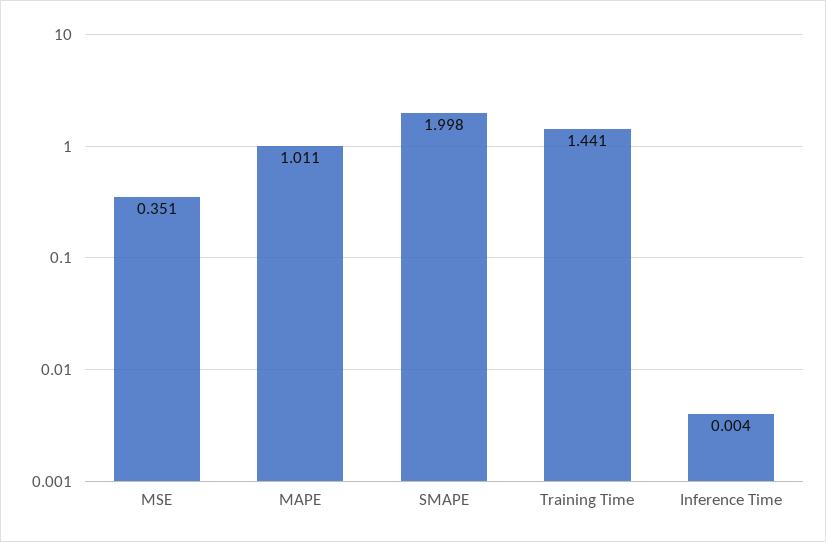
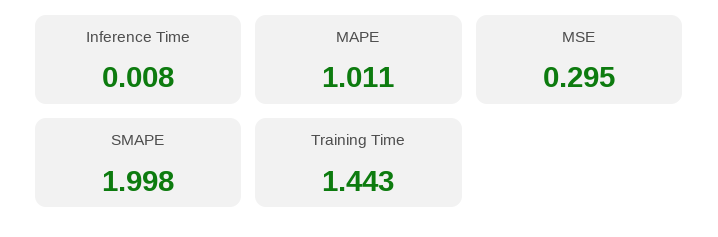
  {
-   "MSE": 0.351,
+   "MSE": 0.295,
    "MAPE": 1.011,
    "SMAPE": 1.998,
-   "Training Time": 1.441,
+   "Training Time": 1.443,
-   "Inference Time": 0.004
+   "Inference Time": 0.008
  }

